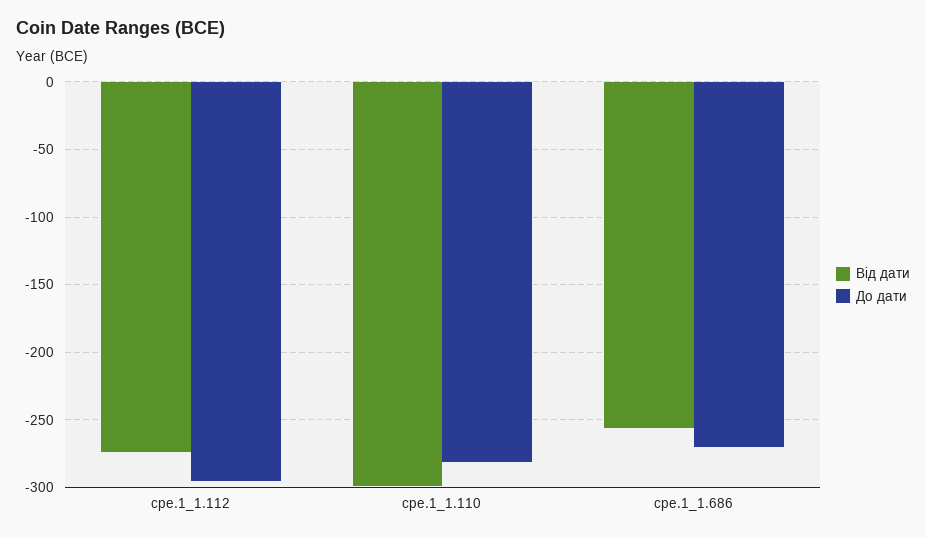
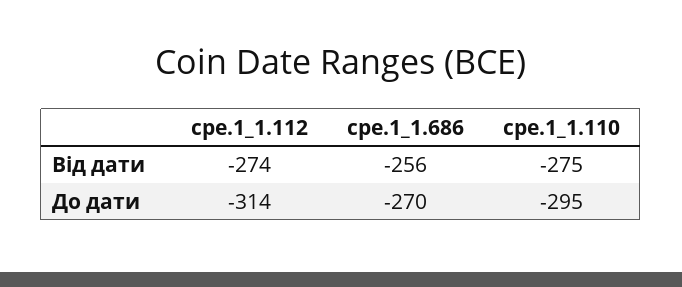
  {
    "Від дати": {
      "cpe.1_1.112": -274,
-     "cpe.1_1.110": -300,
+     "cpe.1_1.110": -275,
      "cpe.1_1.686": -256
    },
    "До дати": {
-     "cpe.1_1.112": -295,
+     "cpe.1_1.112": -314,
-     "cpe.1_1.110": -280,
+     "cpe.1_1.110": -295,
      "cpe.1_1.686": -270
    }
  }

